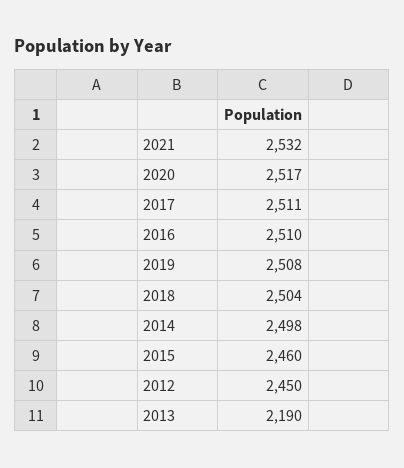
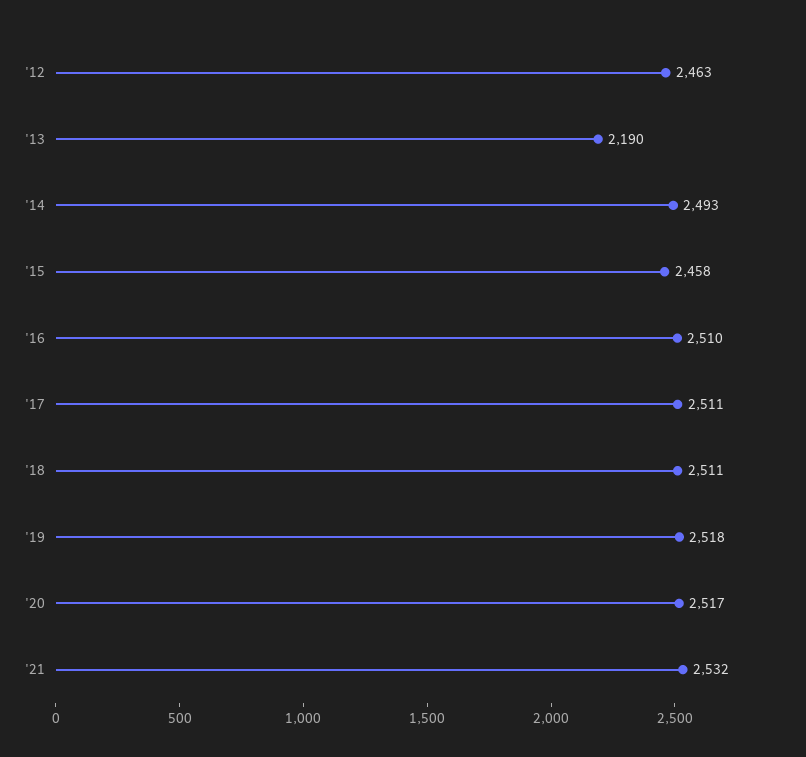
  {
    "2021": 2532,
    "2020": 2517,
    "2017": 2511,
    "2016": 2510,
-   "2019": 2508,
+   "2019": 2518,
-   "2018": 2504,
+   "2018": 2511,
-   "2014": 2498,
+   "2014": 2493,
-   "2015": 2460,
+   "2015": 2458,
-   "2012": 2450,
+   "2012": 2463,
    "2013": 2190
  }

